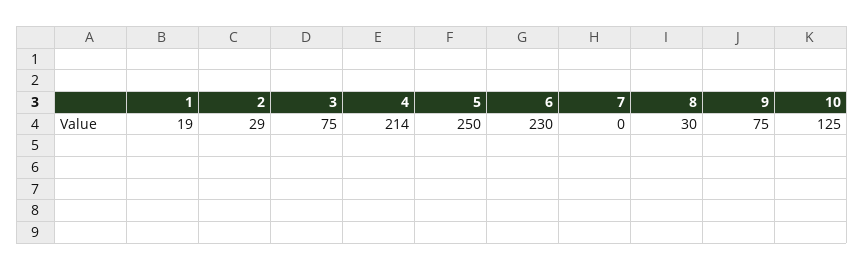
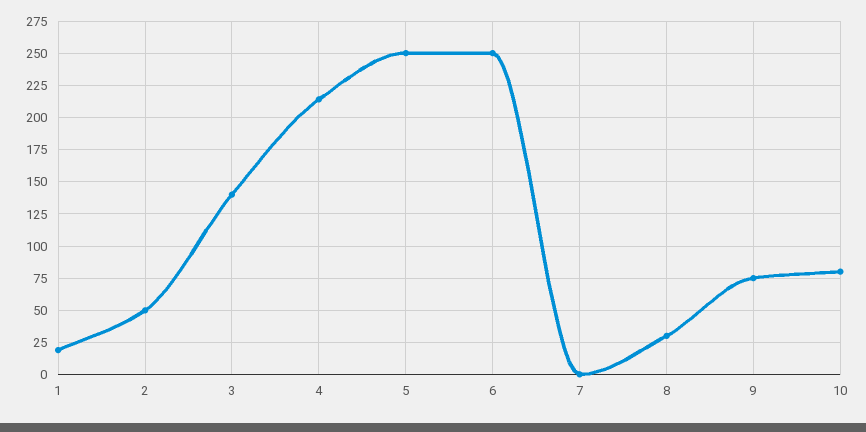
  {
    "1": 19,
-   "2": 29,
+   "2": 50,
-   "3": 75,
+   "3": 140,
    "4": 214,
    "5": 250,
-   "6": 230,
+   "6": 250,
    "7": 0,
    "8": 30,
    "9": 75,
-   "10": 125
+   "10": 80
  }

